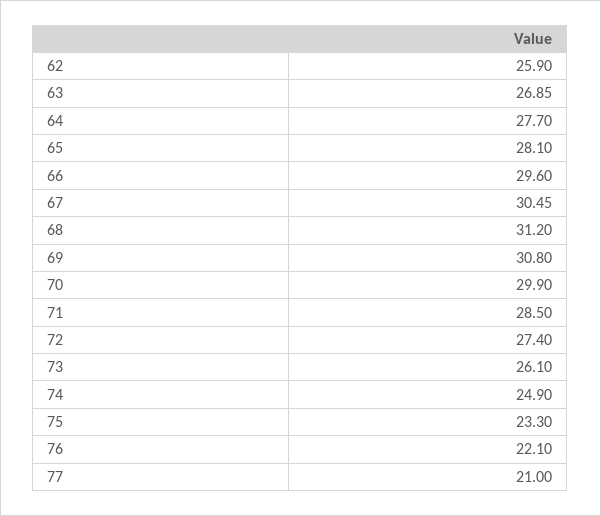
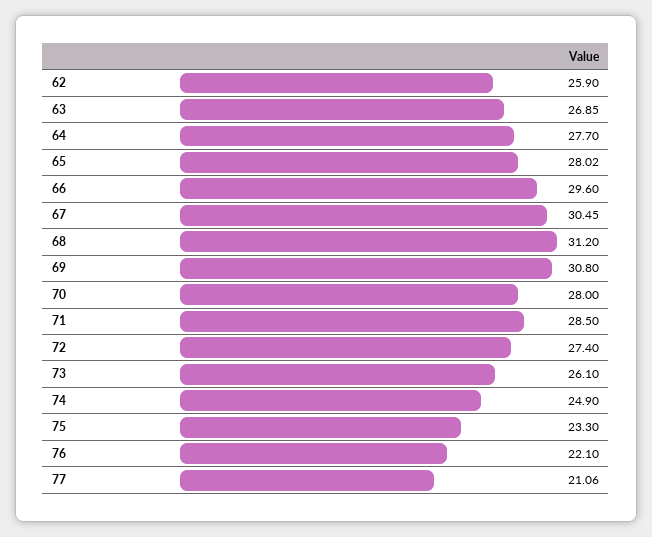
  {
    "62": 25.9,
    "63": 26.85,
    "64": 27.7,
-   "65": 28.1,
+   "65": 28.02,
    "66": 29.6,
    "67": 30.45,
    "68": 31.2,
    "69": 30.8,
-   "70": 29.9,
+   "70": 28,
    "71": 28.5,
    "72": 27.4,
    "73": 26.1,
    "74": 24.9,
    "75": 23.3,
    "76": 22.1,
-   "77": 21
+   "77": 21.06
  }

